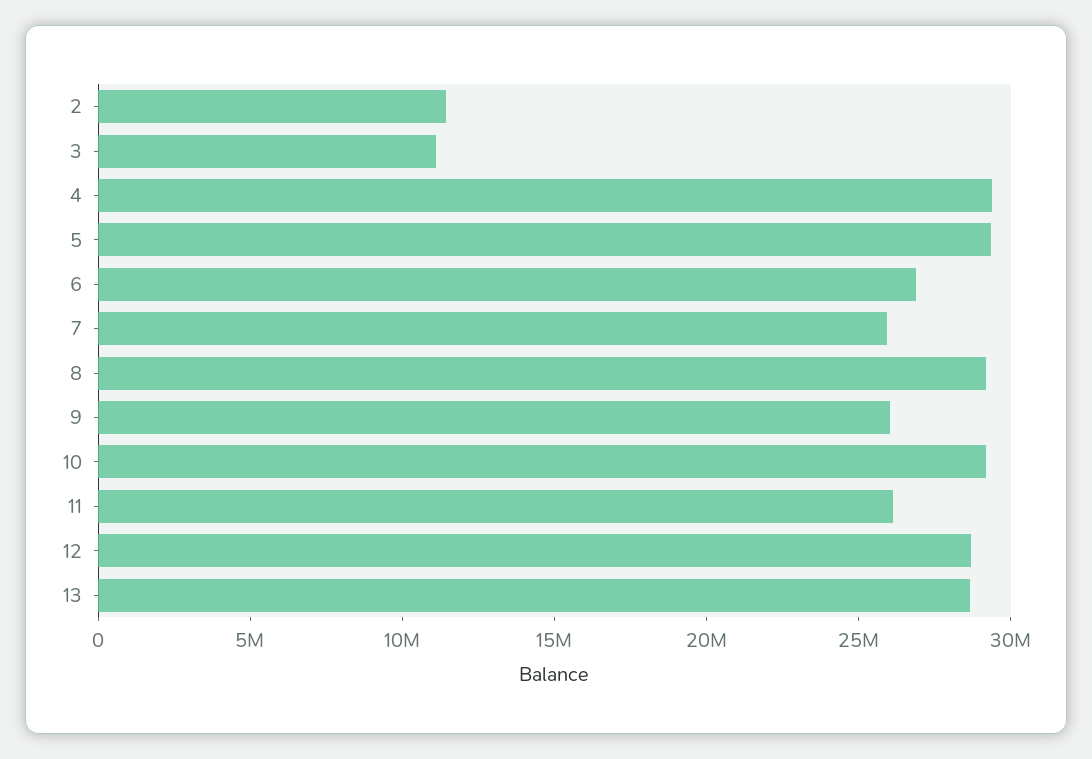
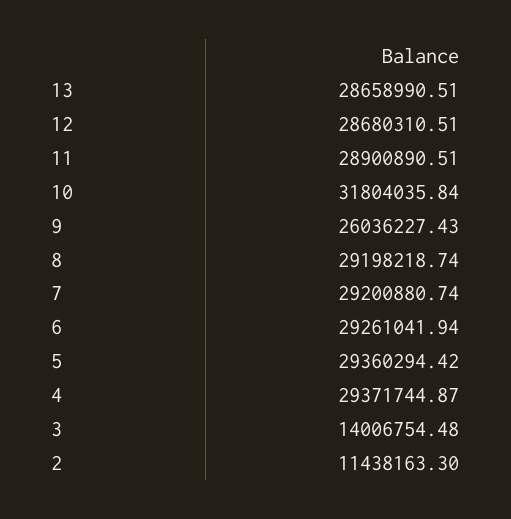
  {
    "2": 11438163.3,
-   "3": 11000000,
+   "3": 14006754.48,
    "4": 29371744.87,
    "5": 29360294.42,
-   "6": 27000000,
+   "6": 29261041.94,
-   "7": 26000000,
+   "7": 29200880.74,
    "8": 29198218.74,
    "9": 26036227.43,
-   "10": 29000000,
+   "10": 31804035.84,
-   "11": 26000000,
+   "11": 28900890.51,
    "12": 28680310.51,
    "13": 28658990.51
  }

